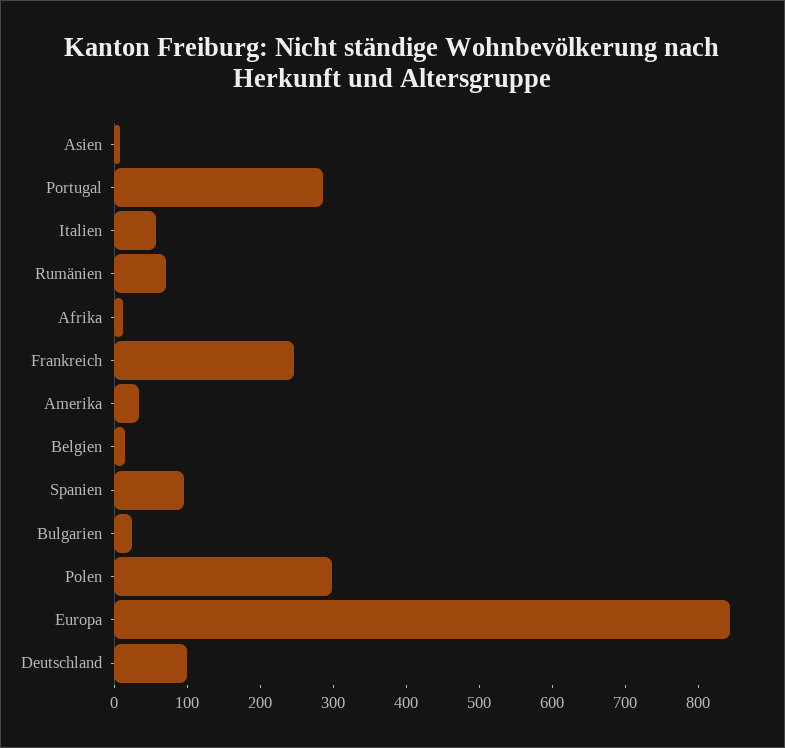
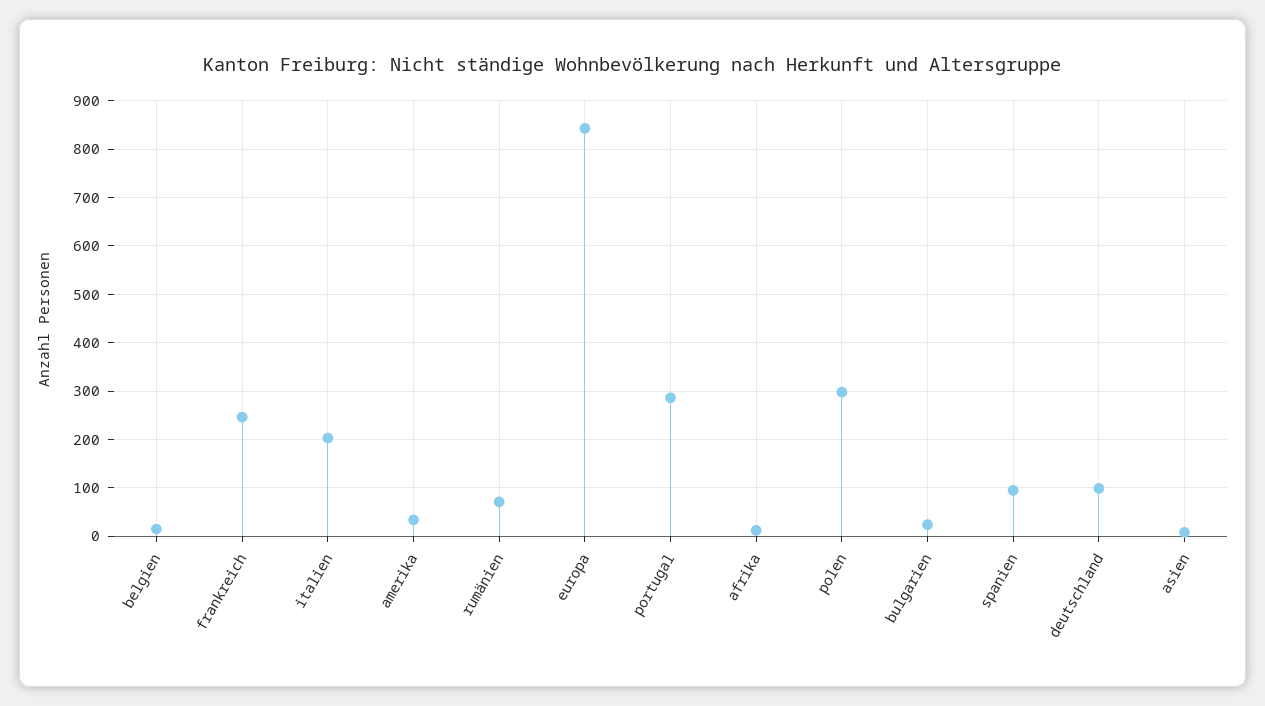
  {
    "Asien": 0,
    "Portugal": 280,
-   "Italien": 60,
+   "Italien": 200,
    "Rumänien": 80,
    "Afrika": 20,
    "Frankreich": 240,
    "Amerika": 40,
    "Belgien": 20,
    "Spanien": 100,
    "Bulgarien": 20,
    "Polen": 300,
    "Europa": 840,
    "Deutschland": 100
  }

